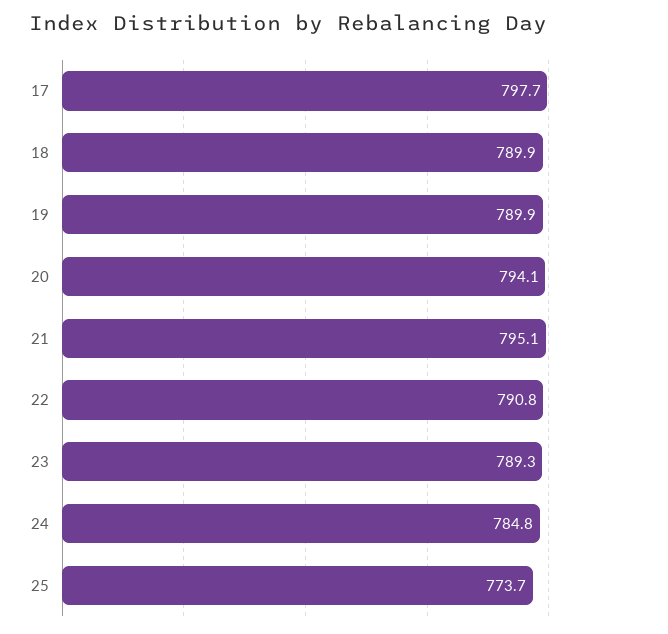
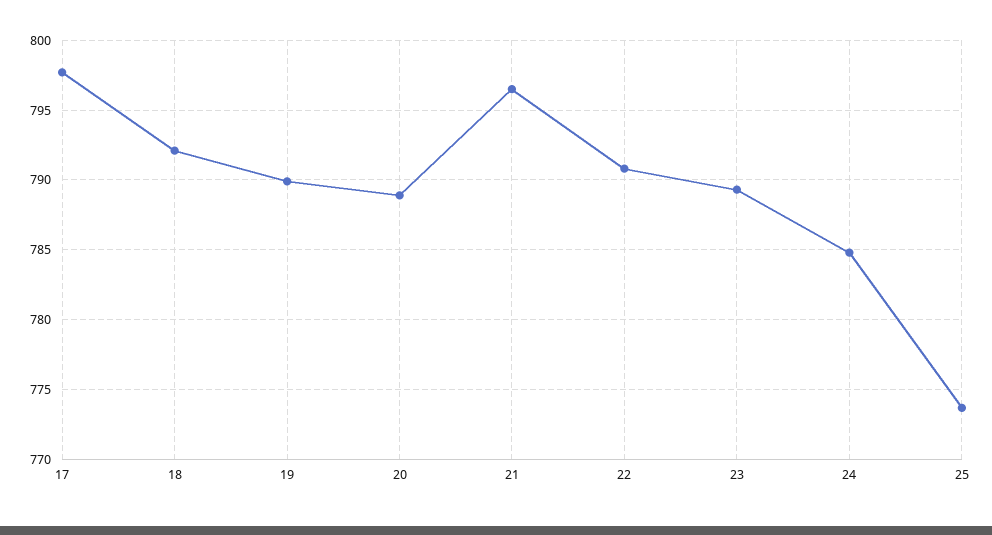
  {
    "17": 797.7,
-   "18": 789.9,
+   "18": 792,
    "19": 789.9,
-   "20": 794.1,
+   "20": 789,
-   "21": 795.1,
+   "21": 796.5,
    "22": 790.8,
    "23": 789.3,
    "24": 784.8,
    "25": 773.7
  }

